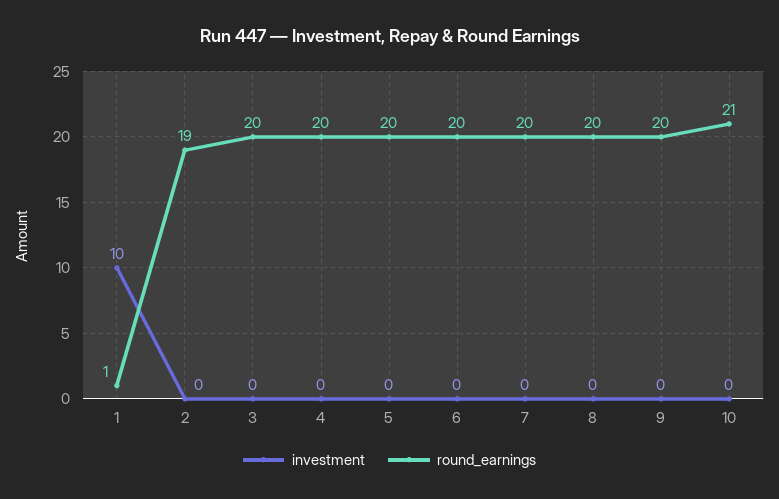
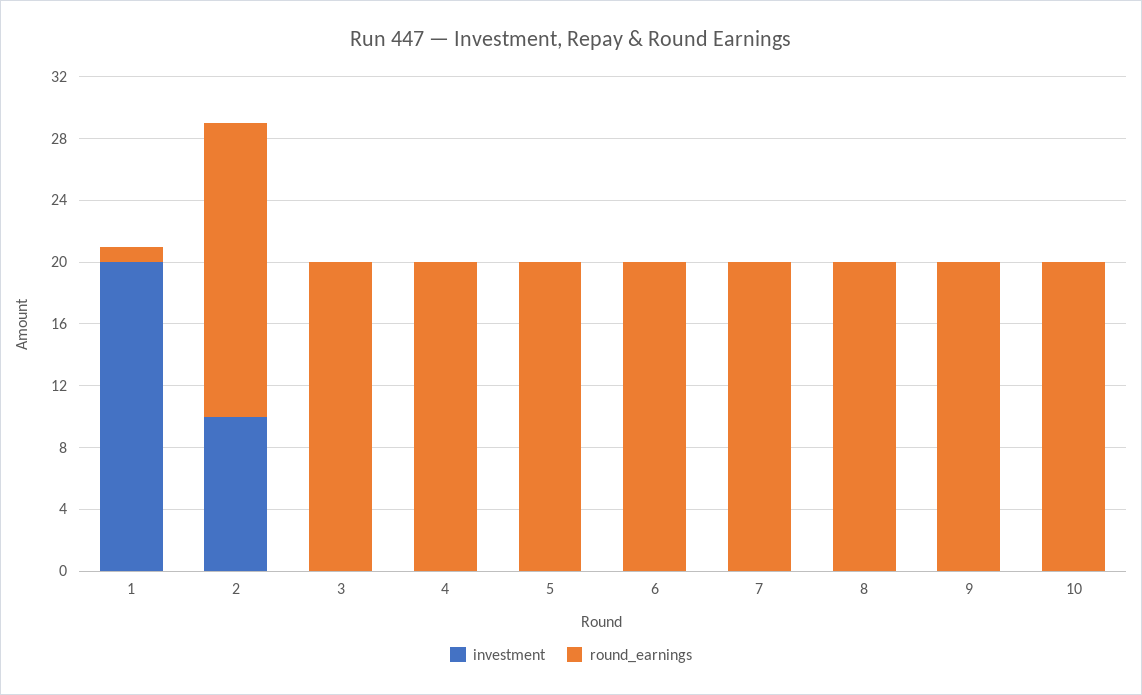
  {
    "investment": {
-     "1": 10,
+     "1": 20,
-     "2": 0,
+     "2": 10,
      "3": 0,
      "4": 0,
      "5": 0,
      "6": 0,
      "7": 0,
      "8": 0,
      "9": 0,
      "10": 0
    },
    "round_earnings": {
      "1": 1,
      "2": 19,
      "3": 20,
      "4": 20,
      "5": 20,
      "6": 20,
      "7": 20,
      "8": 20,
      "9": 20,
-     "10": 21
+     "10": 20
    }
  }

